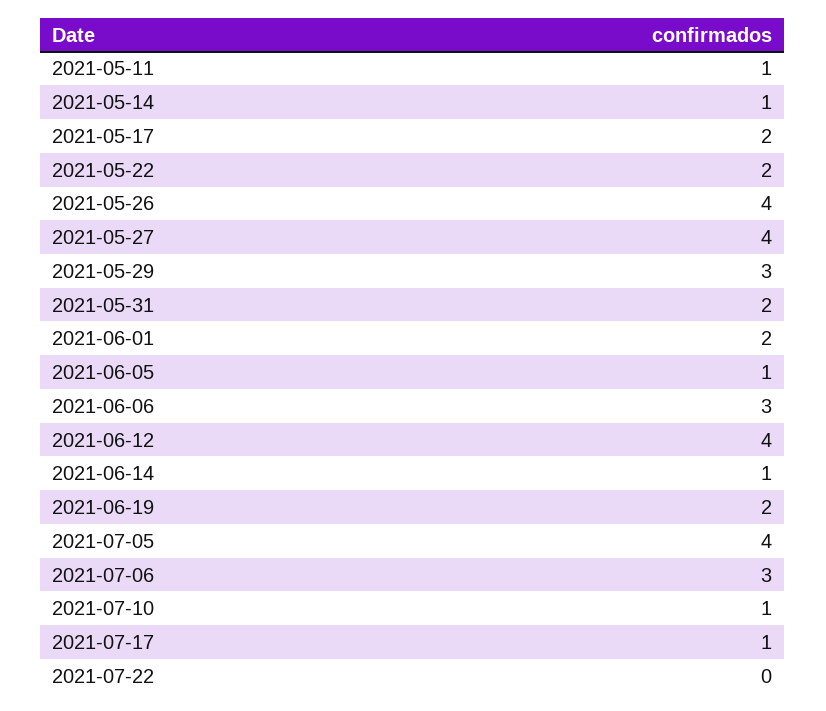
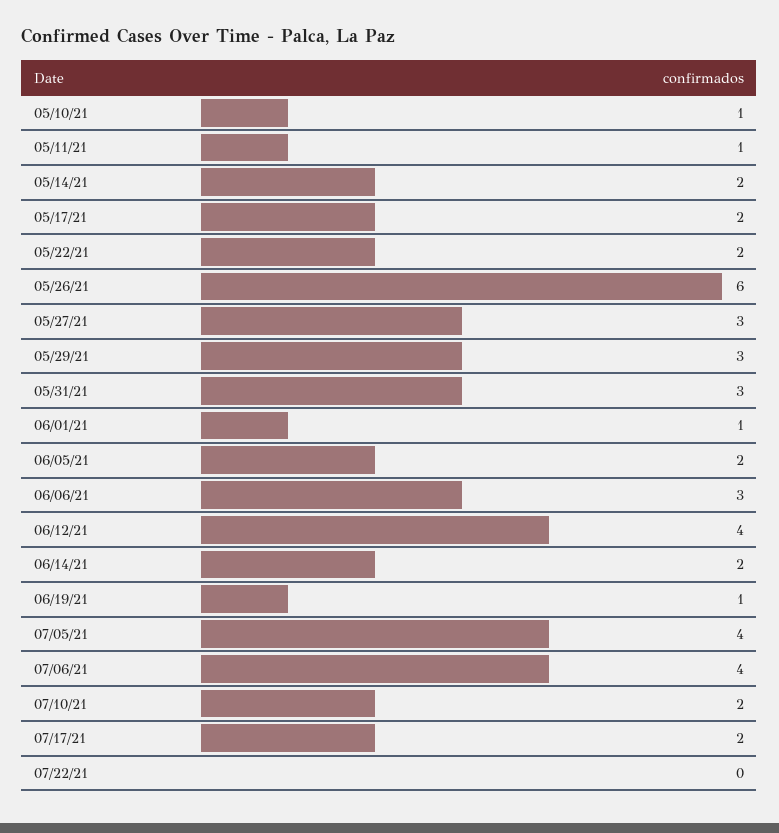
  {
    "2021-05-11": 1,
-   "2021-05-14": 1,
+   "2021-05-14": 2,
    "2021-05-17": 2,
    "2021-05-22": 2,
-   "2021-05-26": 4,
+   "2021-05-26": 6,
-   "2021-05-27": 4,
+   "2021-05-27": 3,
    "2021-05-29": 3,
-   "2021-05-31": 2,
+   "2021-05-31": 3,
-   "2021-06-01": 2,
+   "2021-06-01": 1,
-   "2021-06-05": 1,
+   "2021-06-05": 2,
    "2021-06-06": 3,
    "2021-06-12": 4,
-   "2021-06-14": 1,
+   "2021-06-14": 2,
-   "2021-06-19": 2,
+   "2021-06-19": 1,
    "2021-07-05": 4,
-   "2021-07-06": 3,
+   "2021-07-06": 4,
-   "2021-07-10": 1,
+   "2021-07-10": 2,
-   "2021-07-17": 1,
+   "2021-07-17": 2,
-   "2021-07-22": 0
+   "2021-07-22": 0,
+   "05/10/21": 1
  }

